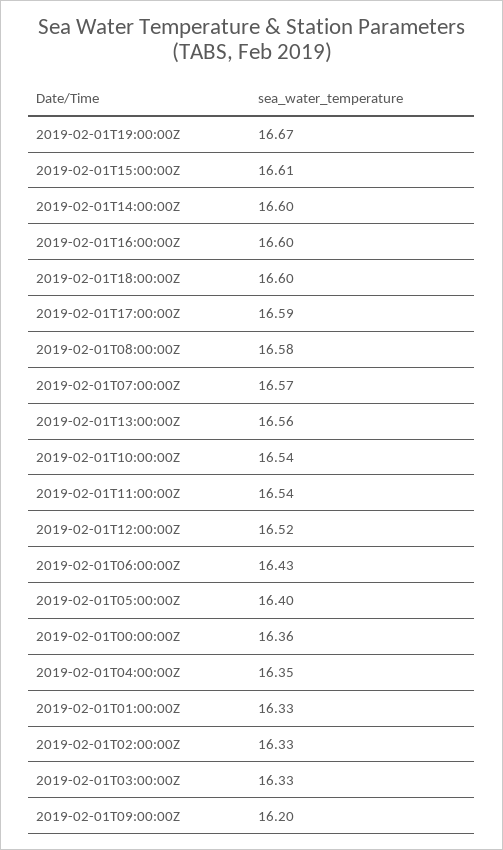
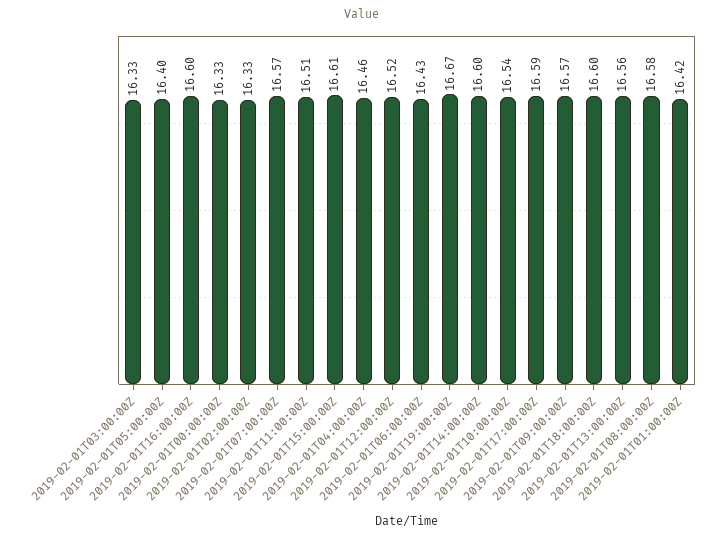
  {
    "2019-02-01T19:00:00Z": 16.67,
    "2019-02-01T15:00:00Z": 16.61,
    "2019-02-01T14:00:00Z": 16.6,
    "2019-02-01T16:00:00Z": 16.6,
    "2019-02-01T18:00:00Z": 16.6,
    "2019-02-01T17:00:00Z": 16.59,
    "2019-02-01T08:00:00Z": 16.58,
    "2019-02-01T07:00:00Z": 16.57,
    "2019-02-01T13:00:00Z": 16.56,
    "2019-02-01T10:00:00Z": 16.54,
-   "2019-02-01T11:00:00Z": 16.54,
+   "2019-02-01T11:00:00Z": 16.51,
    "2019-02-01T12:00:00Z": 16.52,
    "2019-02-01T06:00:00Z": 16.43,
    "2019-02-01T05:00:00Z": 16.4,
-   "2019-02-01T00:00:00Z": 16.36,
+   "2019-02-01T00:00:00Z": 16.33,
-   "2019-02-01T04:00:00Z": 16.35,
+   "2019-02-01T04:00:00Z": 16.46,
-   "2019-02-01T01:00:00Z": 16.33,
+   "2019-02-01T01:00:00Z": 16.42,
    "2019-02-01T02:00:00Z": 16.33,
    "2019-02-01T03:00:00Z": 16.33,
-   "2019-02-01T09:00:00Z": 16.2
+   "2019-02-01T09:00:00Z": 16.57
  }

